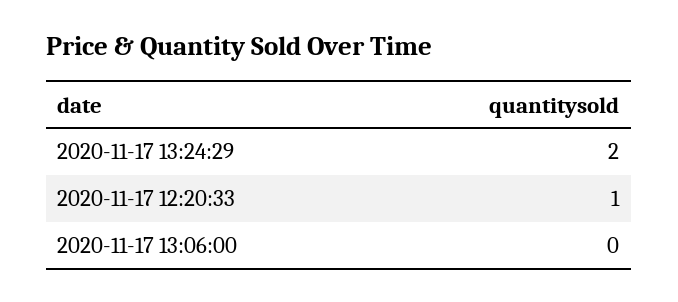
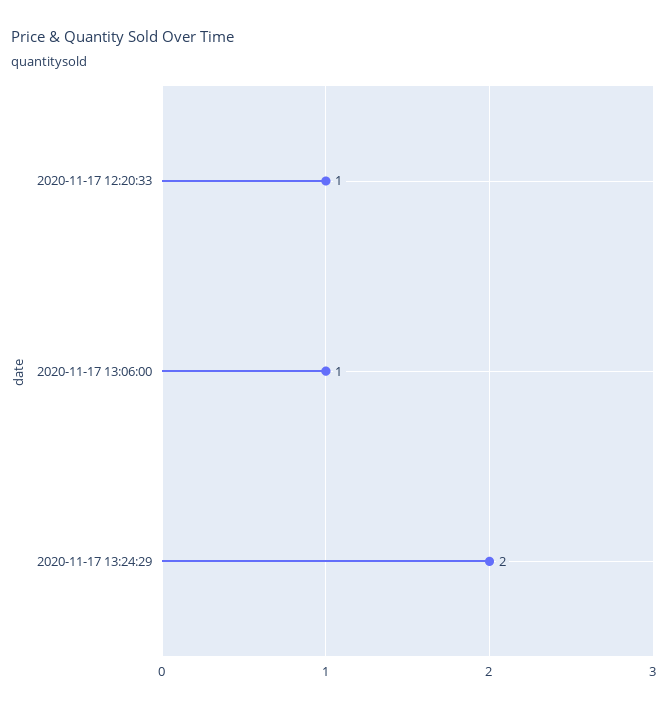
  {
    "2020-11-17 13:24:29": 2,
    "2020-11-17 12:20:33": 1,
-   "2020-11-17 13:06:00": 0
+   "2020-11-17 13:06:00": 1
  }

